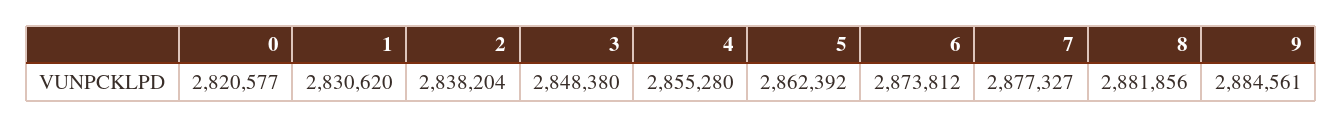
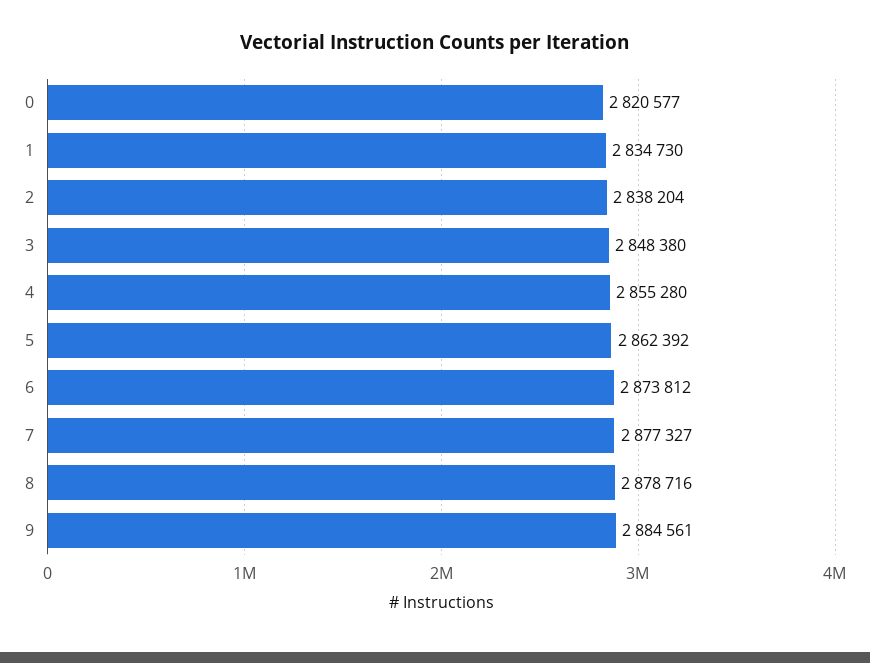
  {
    "0": 2820577,
-   "1": 2830620,
+   "1": 2834730,
    "2": 2838204,
    "3": 2848380,
    "4": 2855280,
    "5": 2862392,
    "6": 2873812,
    "7": 2877327,
-   "8": 2881856,
+   "8": 2878716,
    "9": 2884561
  }

